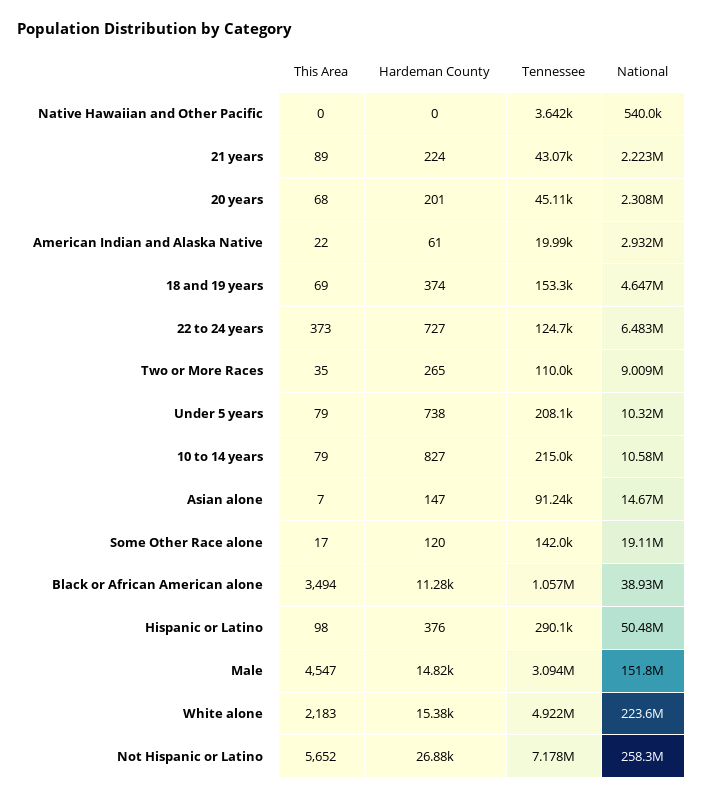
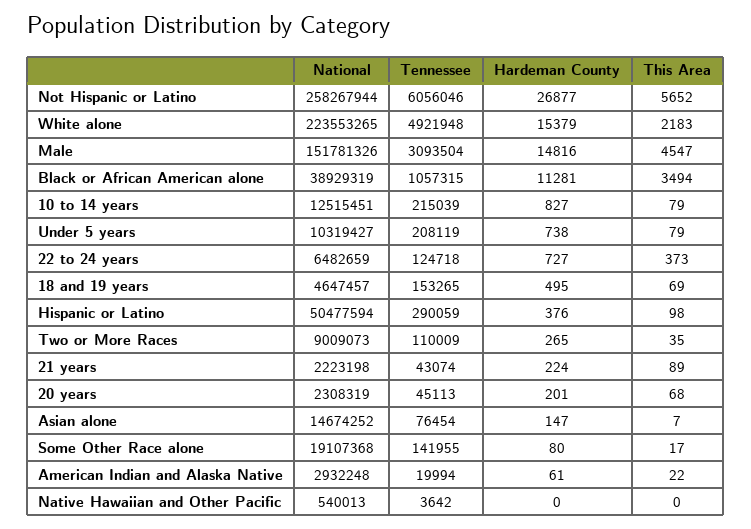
  {
    "This Area": {
      "Native Hawaiian and Other Pacific": 0,
      "21 years": 89,
      "20 years": 68,
      "American Indian and Alaska Native": 22,
      "18 and 19 years": 69,
      "22 to 24 years": 373,
      "Two or More Races": 35,
      "Under 5 years": 79,
      "10 to 14 years": 79,
      "Asian alone": 7,
      "Some Other Race alone": 17,
      "Black or African American alone": 3494,
      "Hispanic or Latino": 98,
      "Male": 4547,
      "White alone": 2183,
      "Not Hispanic or Latino": 5652
    },
    "Hardeman County": {
      "Native Hawaiian and Other Pacific": 0,
      "21 years": 224,
      "20 years": 201,
      "American Indian and Alaska Native": 61,
-     "18 and 19 years": 374,
+     "18 and 19 years": 495,
      "22 to 24 years": 727,
      "Two or More Races": 265,
      "Under 5 years": 738,
      "10 to 14 years": 827,
      "Asian alone": 147,
-     "Some Other Race alone": 120,
+     "Some Other Race alone": 80,
      "Black or African American alone": 11281,
      "Hispanic or Latino": 376,
      "Male": 14816,
      "White alone": 15379,
      "Not Hispanic or Latino": 26877
    },
    "Tennessee": {
      "Native Hawaiian and Other Pacific": 3642,
      "21 years": 43074,
      "20 years": 45113,
      "American Indian and Alaska Native": 19994,
      "18 and 19 years": 153265,
      "22 to 24 years": 124718,
      "Two or More Races": 110009,
      "Under 5 years": 208119,
      "10 to 14 years": 215039,
-     "Asian alone": 91240,
+     "Asian alone": 76454,
      "Some Other Race alone": 141955,
      "Black or African American alone": 1057315,
      "Hispanic or Latino": 290059,
      "Male": 3093504,
      "White alone": 4921948,
-     "Not Hispanic or Latino": 7178000
+     "Not Hispanic or Latino": 6056046
    },
    "National": {
      "Native Hawaiian and Other Pacific": 540013,
      "21 years": 2223198,
      "20 years": 2308319,
      "American Indian and Alaska Native": 2932248,
      "18 and 19 years": 4647457,
      "22 to 24 years": 6482659,
      "Two or More Races": 9009073,
      "Under 5 years": 10319427,
-     "10 to 14 years": 10580000,
+     "10 to 14 years": 12515451,
      "Asian alone": 14674252,
      "Some Other Race alone": 19107368,
      "Black or African American alone": 38929319,
      "Hispanic or Latino": 50477594,
      "Male": 151781326,
      "White alone": 223553265,
      "Not Hispanic or Latino": 258267944
    }
  }

